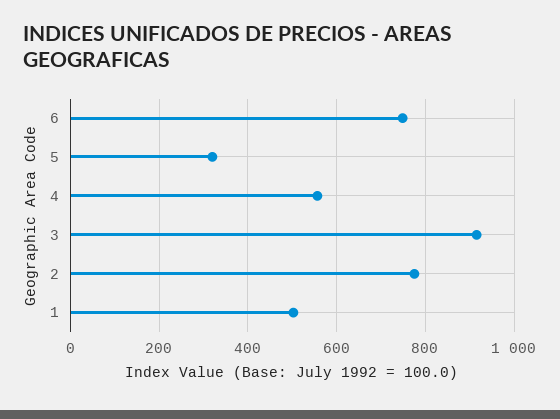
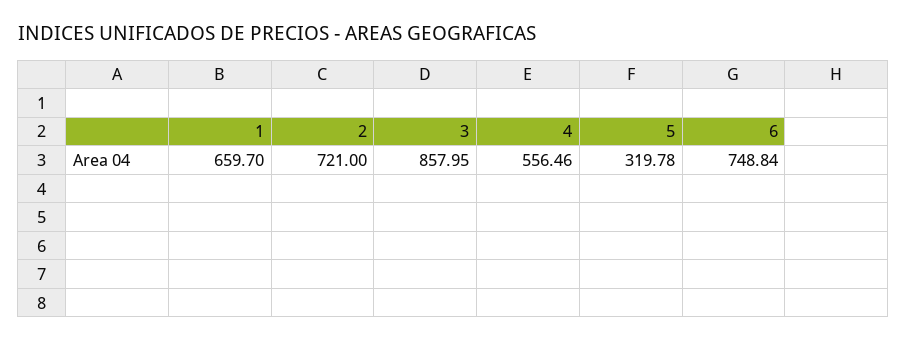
  {
    "6": 748.84,
    "5": 319.78,
    "4": 556.46,
-   "3": 920,
+   "3": 857.95,
-   "2": 780,
+   "2": 721,
-   "1": 500
+   "1": 659.7
  }

